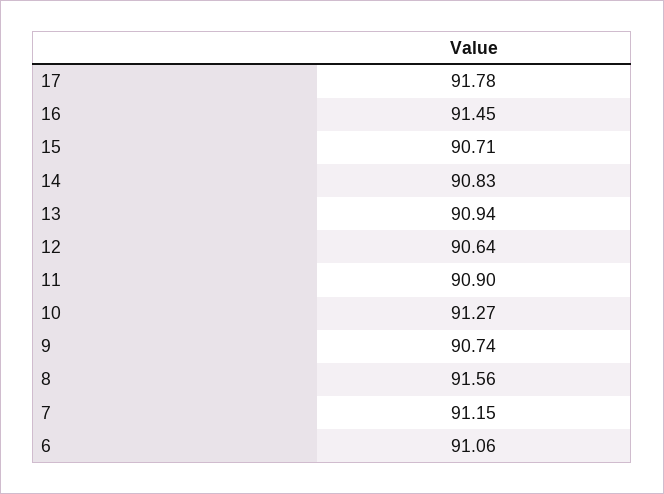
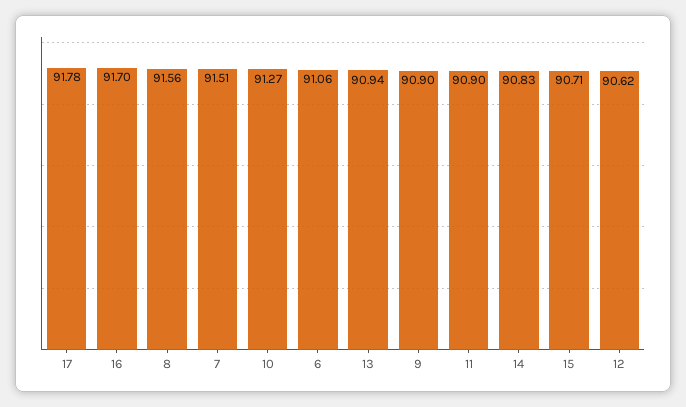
  {
    "17": 91.78,
-   "16": 91.45,
+   "16": 91.7,
    "15": 90.71,
    "14": 90.83,
    "13": 90.94,
-   "12": 90.64,
+   "12": 90.62,
    "11": 90.9,
    "10": 91.27,
-   "9": 90.74,
+   "9": 90.9,
    "8": 91.56,
-   "7": 91.15,
+   "7": 91.51,
    "6": 91.06
  }

